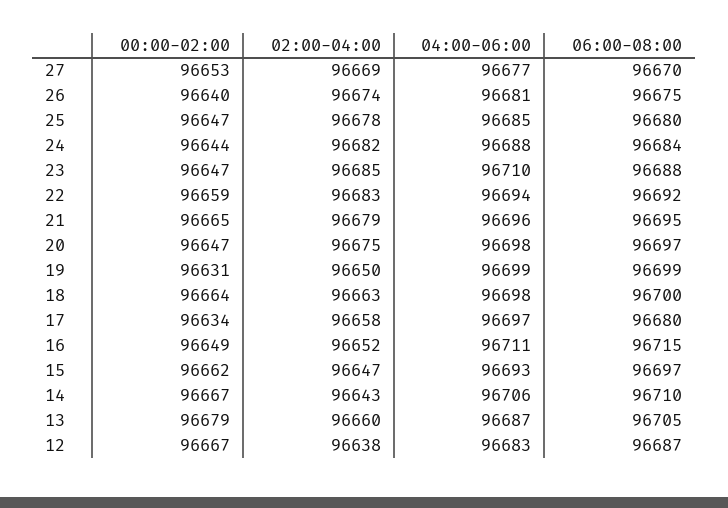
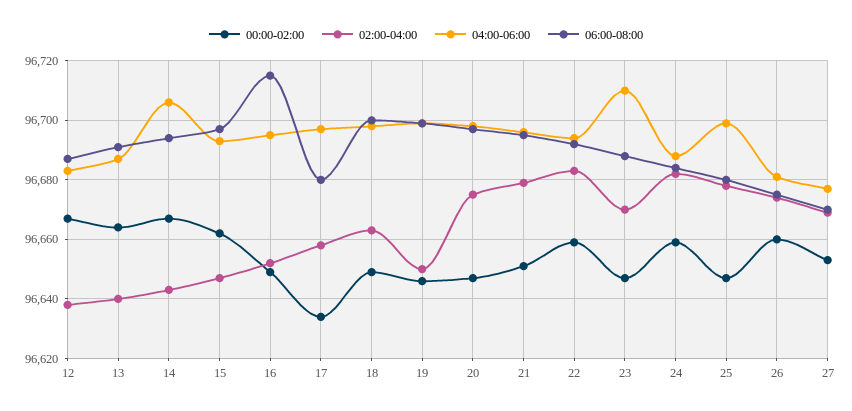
  {
    "00:00-02:00": {
      "27": 96653,
-     "26": 96640,
+     "26": 96660,
      "25": 96647,
-     "24": 96644,
+     "24": 96660,
      "23": 96647,
      "22": 96659,
-     "21": 96665,
+     "21": 96650,
      "20": 96647,
-     "19": 96631,
+     "19": 96645,
-     "18": 96664,
+     "18": 96650,
      "17": 96634,
      "16": 96649,
      "15": 96662,
      "14": 96667,
-     "13": 96679,
+     "13": 96665,
      "12": 96667
    },
    "02:00-04:00": {
      "27": 96669,
      "26": 96674,
      "25": 96678,
      "24": 96682,
-     "23": 96685,
+     "23": 96670,
      "22": 96683,
      "21": 96679,
      "20": 96675,
      "19": 96650,
      "18": 96663,
      "17": 96658,
      "16": 96652,
      "15": 96647,
      "14": 96643,
-     "13": 96660,
+     "13": 96640,
      "12": 96638
    },
    "04:00-06:00": {
      "27": 96677,
      "26": 96681,
-     "25": 96685,
+     "25": 96700,
      "24": 96688,
      "23": 96710,
      "22": 96694,
      "21": 96696,
      "20": 96698,
      "19": 96699,
      "18": 96698,
      "17": 96697,
-     "16": 96711,
+     "16": 96695,
      "15": 96693,
      "14": 96706,
      "13": 96687,
      "12": 96683
    },
    "06:00-08:00": {
      "27": 96670,
      "26": 96675,
      "25": 96680,
      "24": 96684,
      "23": 96688,
      "22": 96692,
      "21": 96695,
      "20": 96697,
      "19": 96699,
      "18": 96700,
      "17": 96680,
      "16": 96715,
      "15": 96697,
-     "14": 96710,
+     "14": 96695,
-     "13": 96705,
+     "13": 96690,
      "12": 96687
    }
  }

